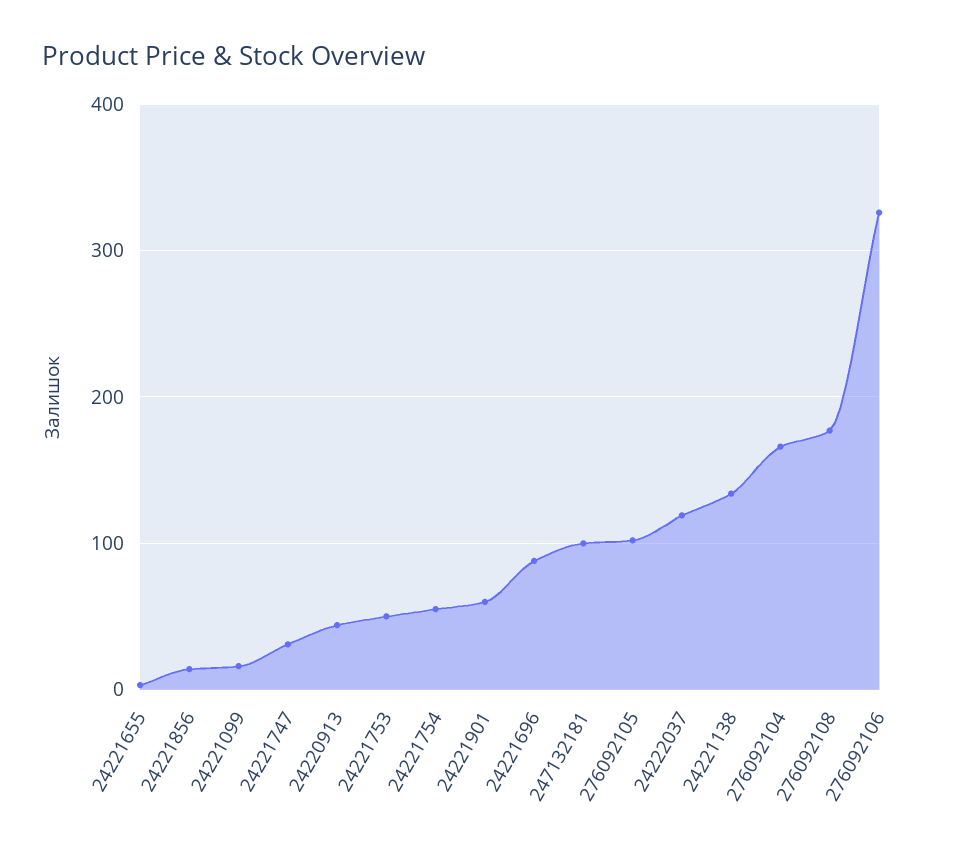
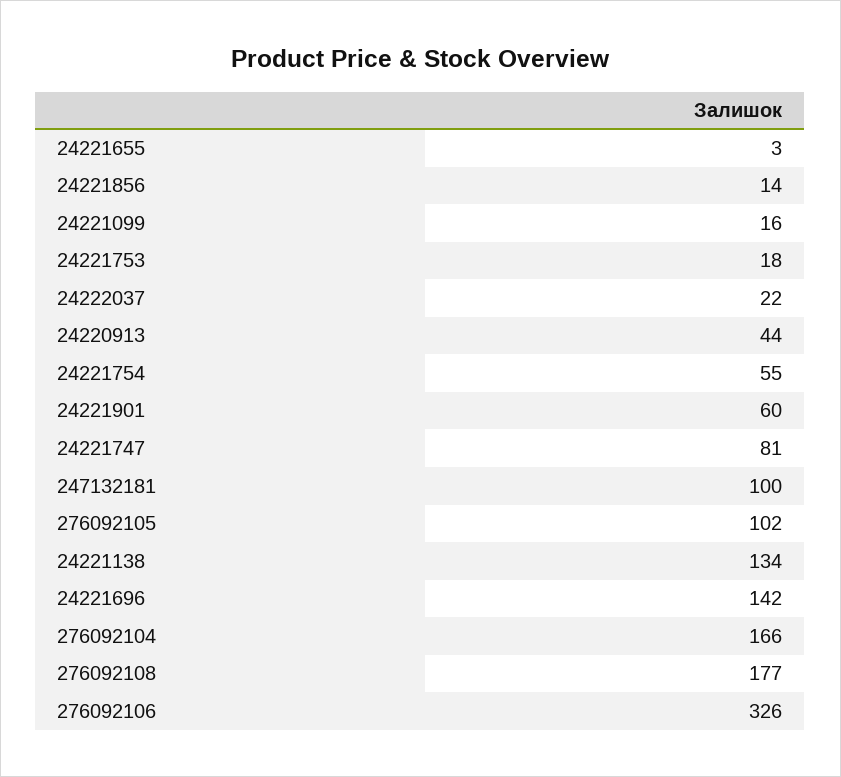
  {
    "24221655": 3,
    "24221856": 14,
    "24221099": 16,
-   "24221747": 30,
+   "24221747": 81,
    "24220913": 44,
-   "24221753": 50,
+   "24221753": 18,
    "24221754": 55,
    "24221901": 60,
-   "24221696": 90,
+   "24221696": 142,
    "247132181": 100,
    "276092105": 102,
-   "24222037": 120,
+   "24222037": 22,
    "24221138": 134,
    "276092104": 166,
    "276092108": 177,
    "276092106": 326
  }

